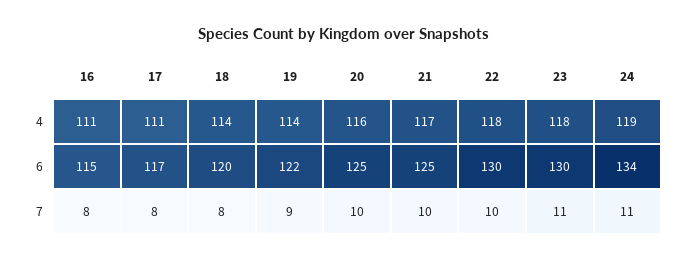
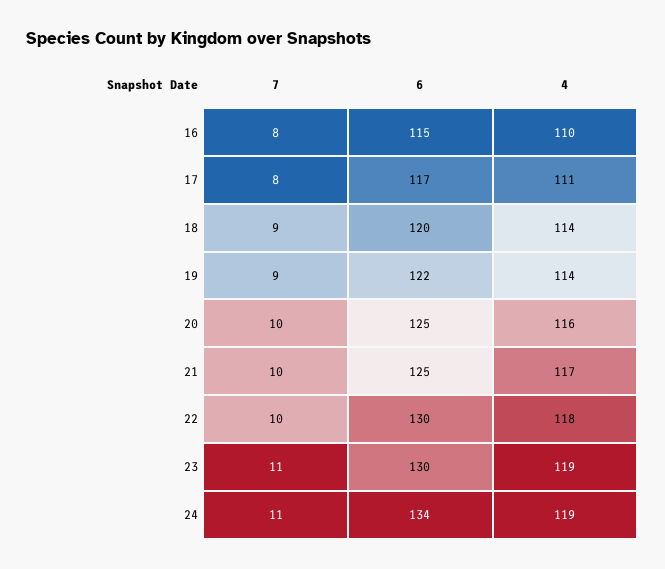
  {
    "16": {
-     "4": 111,
+     "4": 110,
      "6": 115,
      "7": 8
    },
    "17": {
      "4": 111,
      "6": 117,
      "7": 8
    },
    "18": {
      "4": 114,
      "6": 120,
-     "7": 8
+     "7": 9
    },
    "19": {
      "4": 114,
      "6": 122,
      "7": 9
    },
    "20": {
      "4": 116,
      "6": 125,
      "7": 10
    },
    "21": {
      "4": 117,
      "6": 125,
      "7": 10
    },
    "22": {
      "4": 118,
      "6": 130,
      "7": 10
    },
    "23": {
-     "4": 118,
+     "4": 119,
      "6": 130,
      "7": 11
    },
    "24": {
      "4": 119,
      "6": 134,
      "7": 11
    }
  }

